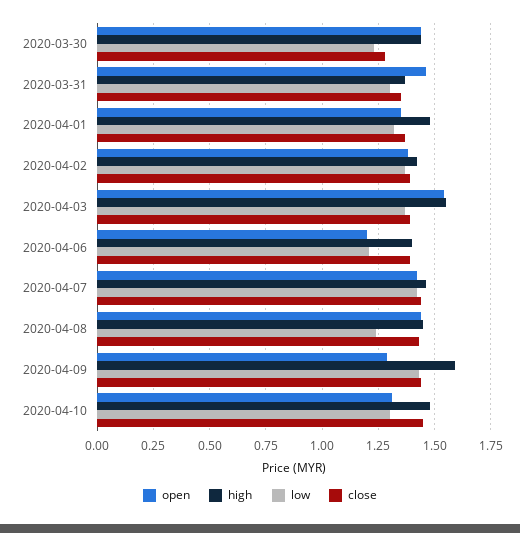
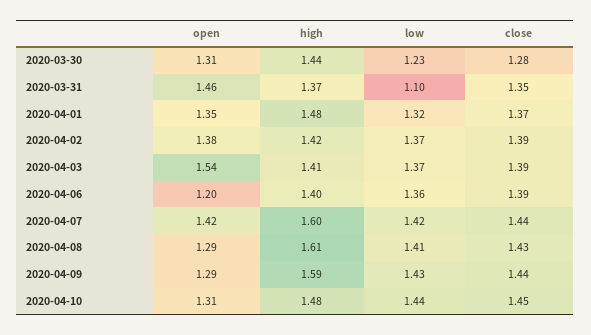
  {
    "open": {
-     "2020-03-30": 1.45,
+     "2020-03-30": 1.31,
      "2020-03-31": 1.46,
      "2020-04-01": 1.35,
      "2020-04-02": 1.38,
      "2020-04-03": 1.54,
      "2020-04-06": 1.2,
      "2020-04-07": 1.42,
-     "2020-04-08": 1.45,
+     "2020-04-08": 1.29,
      "2020-04-09": 1.29,
      "2020-04-10": 1.31
    },
    "high": {
      "2020-03-30": 1.44,
      "2020-03-31": 1.37,
      "2020-04-01": 1.48,
      "2020-04-02": 1.42,
-     "2020-04-03": 1.55,
+     "2020-04-03": 1.41,
      "2020-04-06": 1.4,
-     "2020-04-07": 1.45,
+     "2020-04-07": 1.6,
-     "2020-04-08": 1.45,
+     "2020-04-08": 1.61,
      "2020-04-09": 1.59,
      "2020-04-10": 1.48
    },
    "low": {
      "2020-03-30": 1.23,
-     "2020-03-31": 1.3,
+     "2020-03-31": 1.1,
      "2020-04-01": 1.32,
      "2020-04-02": 1.37,
      "2020-04-03": 1.37,
-     "2020-04-06": 1.2,
+     "2020-04-06": 1.36,
      "2020-04-07": 1.42,
-     "2020-04-08": 1.25,
+     "2020-04-08": 1.41,
      "2020-04-09": 1.43,
-     "2020-04-10": 1.3
+     "2020-04-10": 1.44
    },
    "close": {
      "2020-03-30": 1.28,
      "2020-03-31": 1.35,
      "2020-04-01": 1.37,
      "2020-04-02": 1.39,
      "2020-04-03": 1.39,
      "2020-04-06": 1.39,
      "2020-04-07": 1.44,
      "2020-04-08": 1.43,
      "2020-04-09": 1.44,
      "2020-04-10": 1.45
    }
  }

